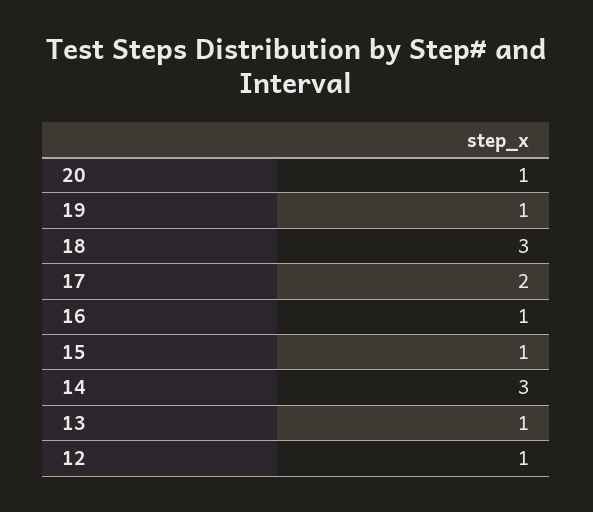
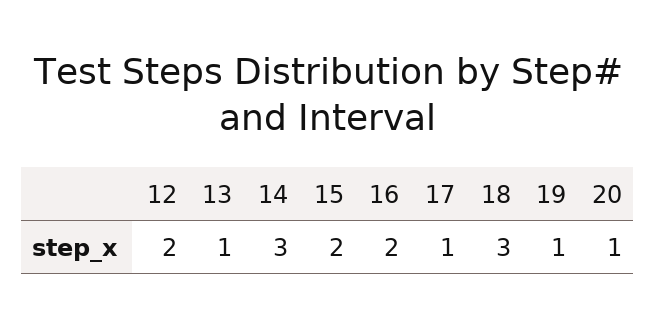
  {
    "20": 1,
    "19": 1,
    "18": 3,
-   "17": 2,
+   "17": 1,
-   "16": 1,
+   "16": 2,
-   "15": 1,
+   "15": 2,
    "14": 3,
    "13": 1,
-   "12": 1
+   "12": 2
  }

